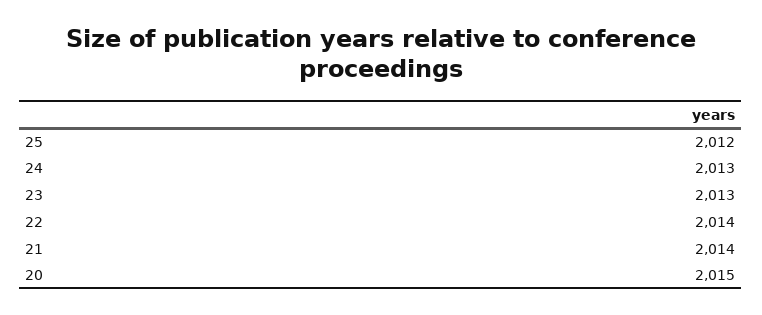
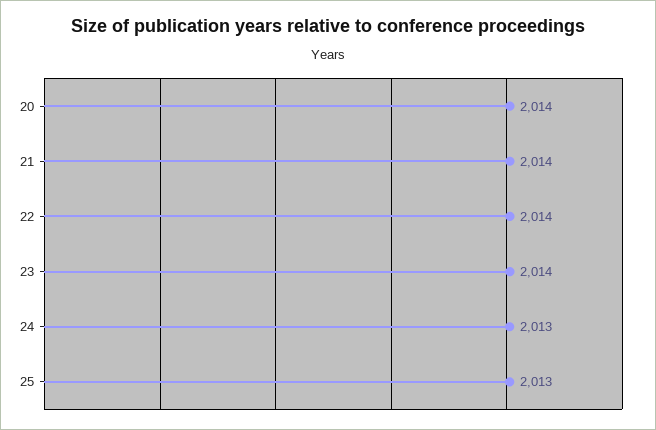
  {
-   "25": 2012,
+   "25": 2013,
    "24": 2013,
-   "23": 2013,
+   "23": 2014,
    "22": 2014,
    "21": 2014,
-   "20": 2015
+   "20": 2014
  }

